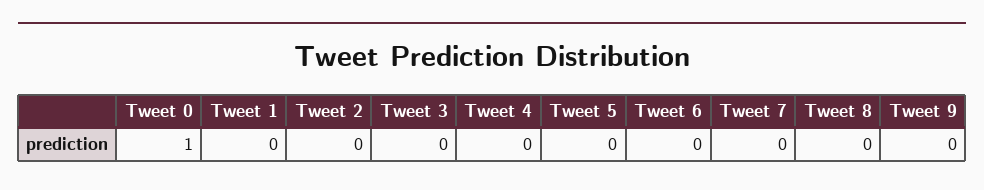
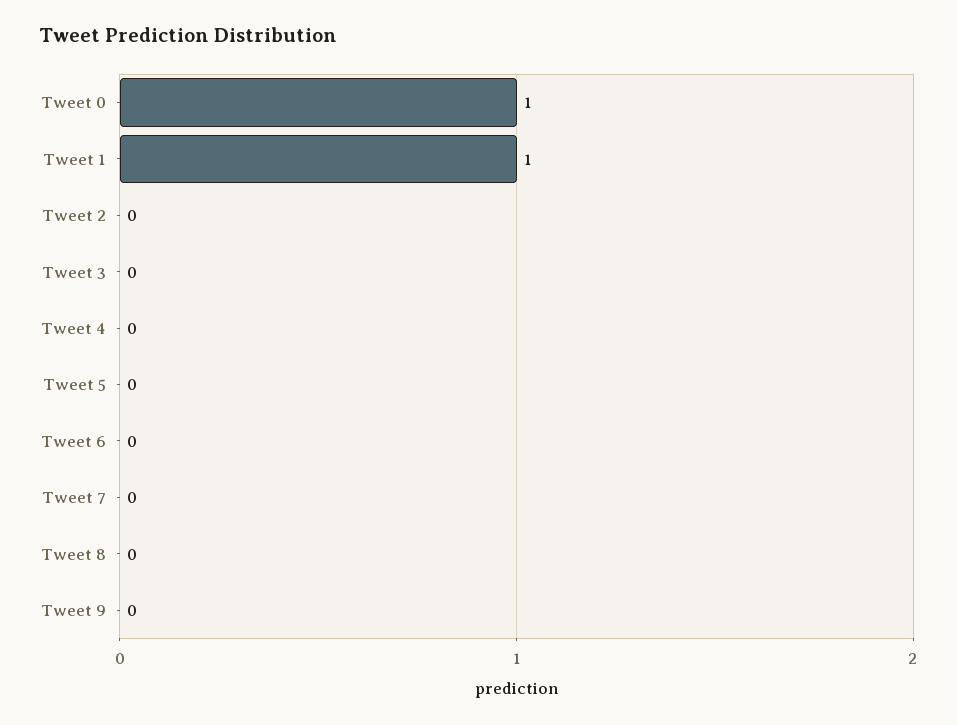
  {
    "Tweet 0": 1,
-   "Tweet 1": 0,
+   "Tweet 1": 1,
    "Tweet 2": 0,
    "Tweet 3": 0,
    "Tweet 4": 0,
    "Tweet 5": 0,
    "Tweet 6": 0,
    "Tweet 7": 0,
    "Tweet 8": 0,
    "Tweet 9": 0
  }

